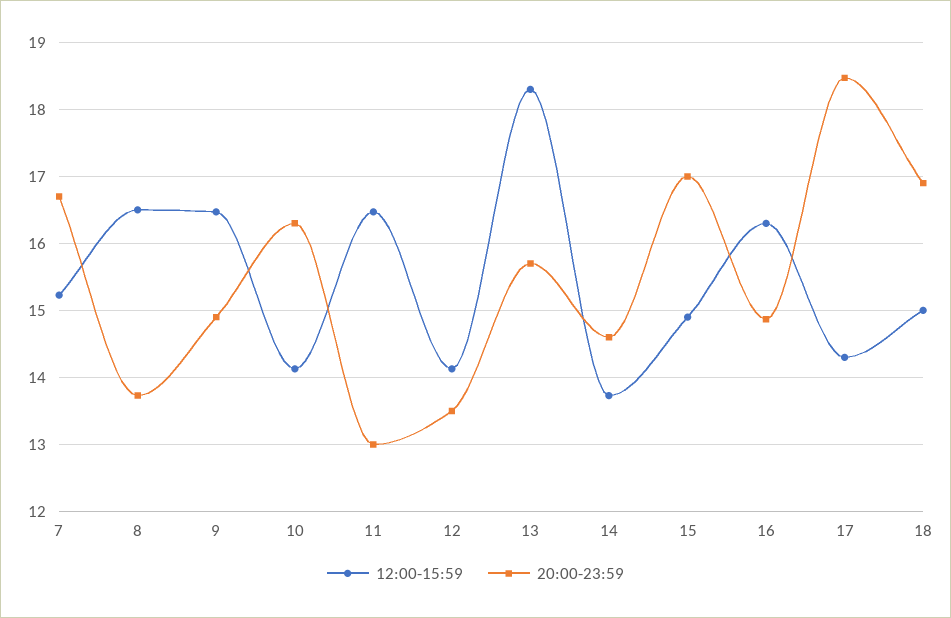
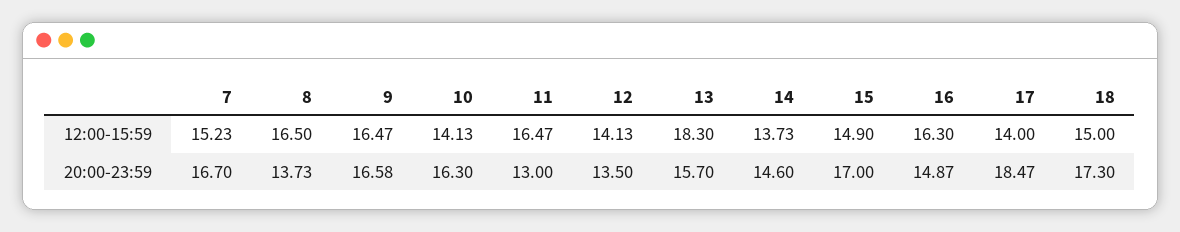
  {
    "12:00-15:59": {
      "7": 15.23,
      "8": 16.5,
      "9": 16.47,
      "10": 14.13,
      "11": 16.47,
      "12": 14.13,
      "13": 18.3,
      "14": 13.73,
      "15": 14.9,
      "16": 16.3,
-     "17": 14.3,
+     "17": 14,
      "18": 15
    },
    "20:00-23:59": {
      "7": 16.7,
      "8": 13.73,
-     "9": 14.9,
+     "9": 16.58,
      "10": 16.3,
      "11": 13,
      "12": 13.5,
      "13": 15.7,
      "14": 14.6,
      "15": 17,
      "16": 14.87,
      "17": 18.47,
-     "18": 16.9
+     "18": 17.3
    }
  }

